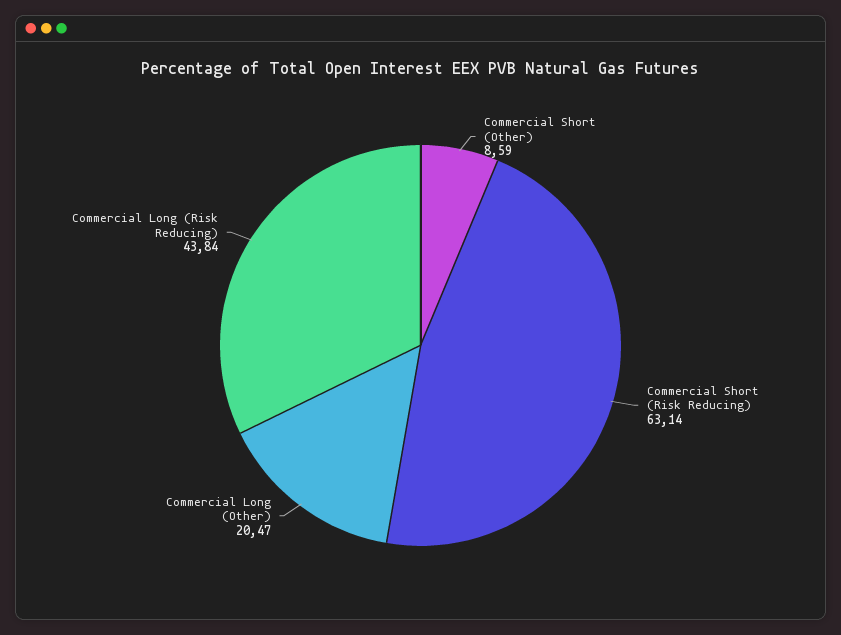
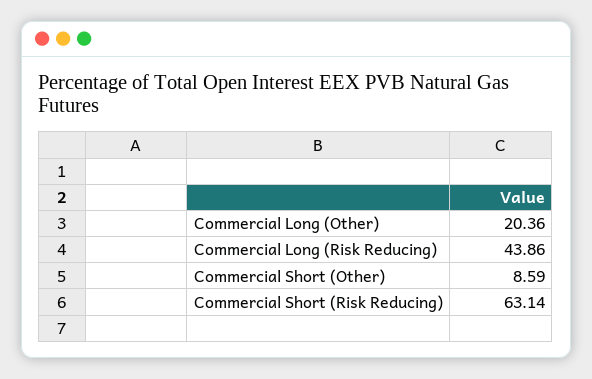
  {
    "Commercial Short (Other)": 8.59,
    "Commercial Short (Risk Reducing)": 63.14,
-   "Commercial Long (Other)": 20.47,
+   "Commercial Long (Other)": 20.36,
-   "Commercial Long (Risk Reducing)": 43.84
+   "Commercial Long (Risk Reducing)": 43.86
  }

